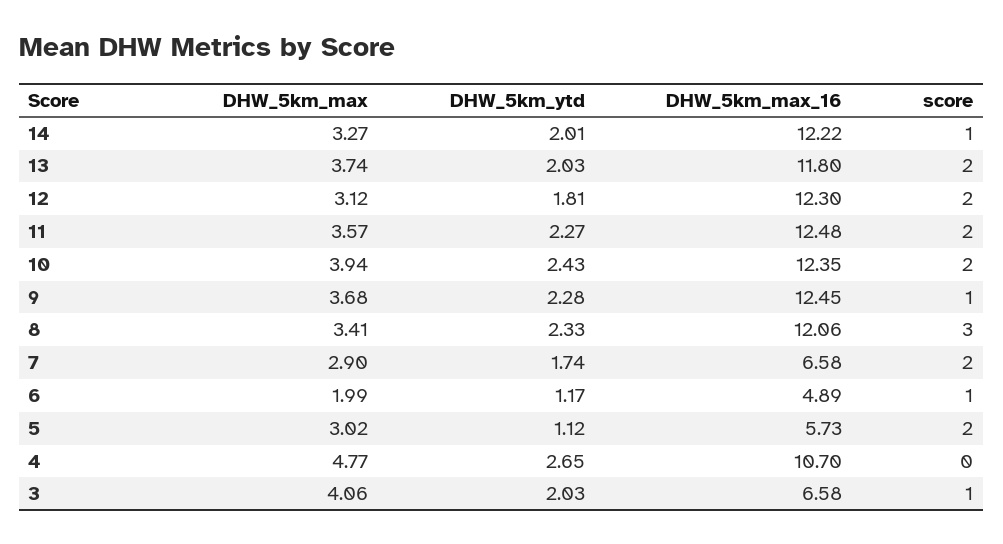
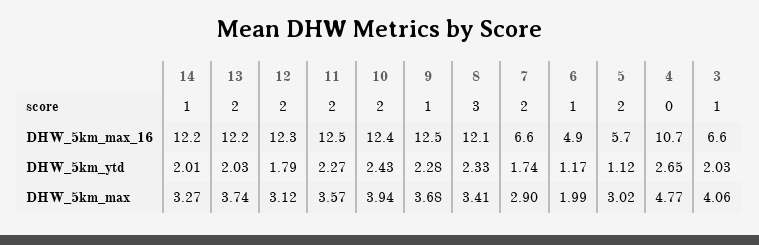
  {
    "DHW_5km_max": {
      "14": 3.27,
      "13": 3.74,
      "12": 3.12,
      "11": 3.57,
      "10": 3.94,
      "9": 3.68,
      "8": 3.41,
      "7": 2.9,
      "6": 1.99,
      "5": 3.02,
      "4": 4.77,
      "3": 4.06
    },
    "DHW_5km_ytd": {
      "14": 2.01,
      "13": 2.03,
-     "12": 1.81,
+     "12": 1.79,
      "11": 2.27,
      "10": 2.43,
      "9": 2.28,
      "8": 2.33,
      "7": 1.74,
      "6": 1.17,
      "5": 1.12,
      "4": 2.65,
      "3": 2.03
    },
    "DHW_5km_max_16": {
      "14": 12.22,
-     "13": 11.8,
+     "13": 12.2,
      "12": 12.3,
      "11": 12.48,
      "10": 12.35,
      "9": 12.45,
      "8": 12.06,
      "7": 6.58,
      "6": 4.89,
      "5": 5.73,
      "4": 10.7,
      "3": 6.58
    },
    "score": {
      "14": 1,
      "13": 2,
      "12": 2,
      "11": 2,
      "10": 2,
      "9": 1,
      "8": 3,
      "7": 2,
      "6": 1,
      "5": 2,
      "4": 0,
      "3": 1
    }
  }

